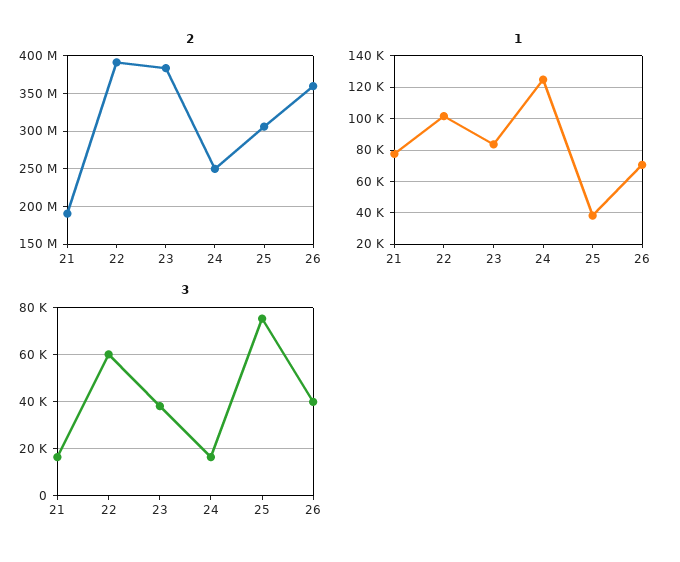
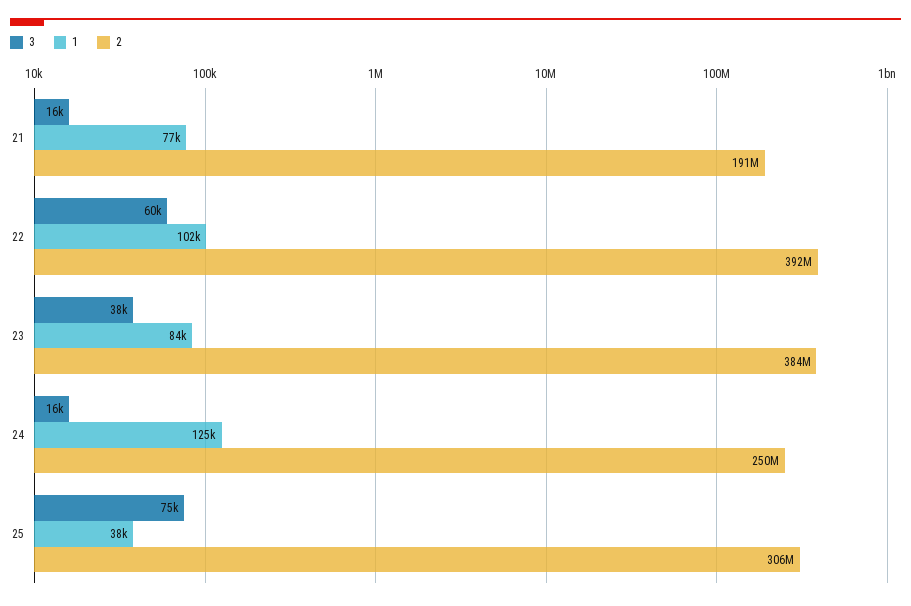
  {
    "2": {
      "21": 191000000,
      "22": 392000000,
      "23": 384000000,
      "24": 250000000,
-     "25": 306000000,
+     "25": 306000000
-     "26": 360000000
    },
    "1": {
      "21": 77000,
      "22": 102000,
      "23": 84000,
      "24": 125000,
-     "25": 38000,
+     "25": 38000
-     "26": 70000
    },
    "3": {
      "21": 16000,
      "22": 60000,
      "23": 38000,
      "24": 16000,
-     "25": 75000,
+     "25": 75000
-     "26": 40000
    }
  }

